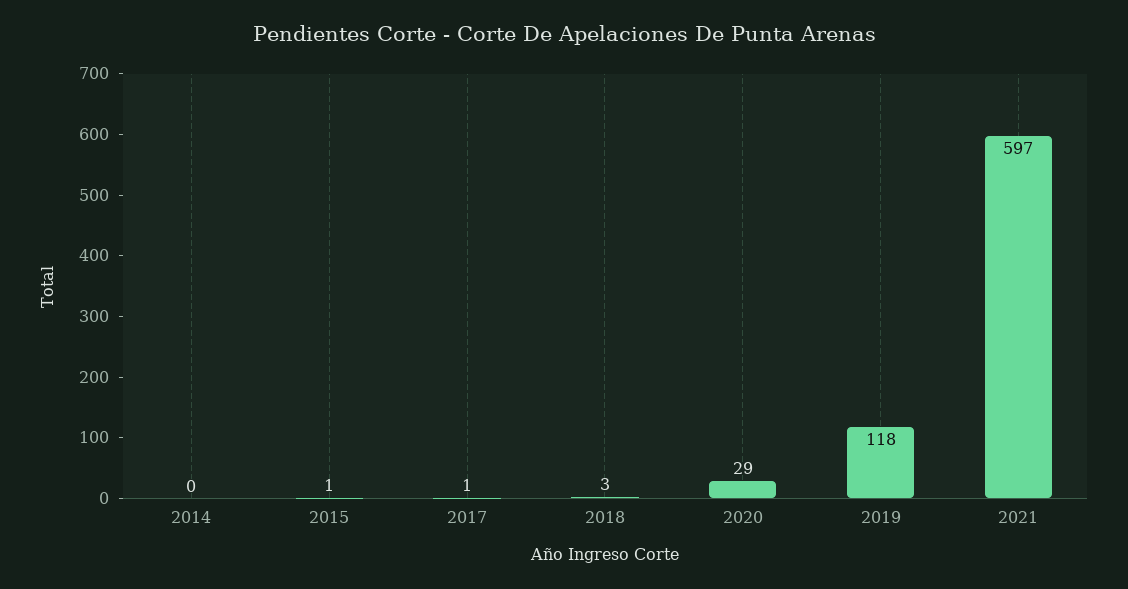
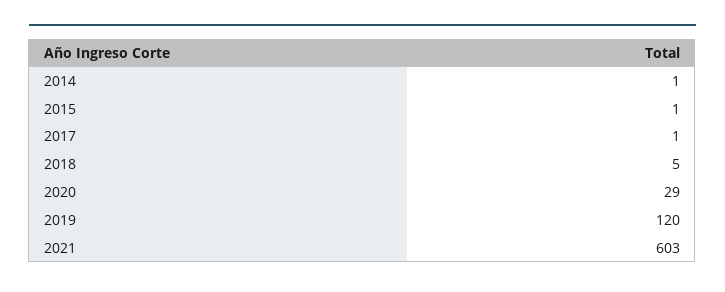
  {
-   "2014": 0,
+   "2014": 1,
    "2015": 1,
    "2017": 1,
-   "2018": 3,
+   "2018": 5,
    "2020": 29,
-   "2019": 118,
+   "2019": 120,
-   "2021": 597
+   "2021": 603
  }

